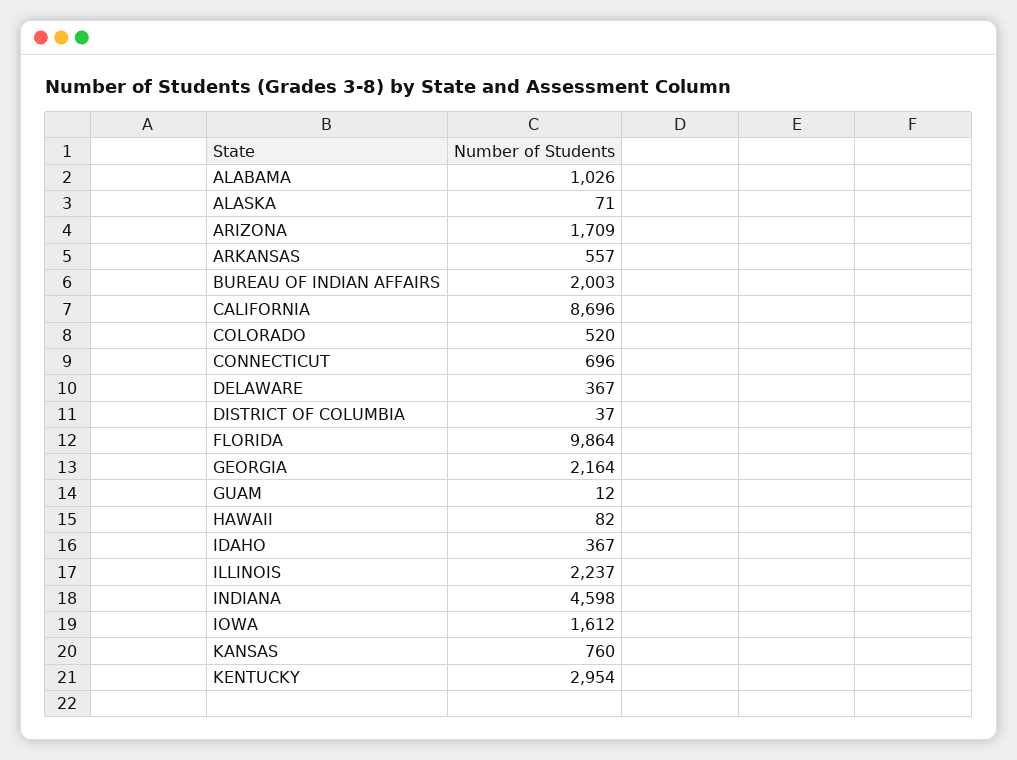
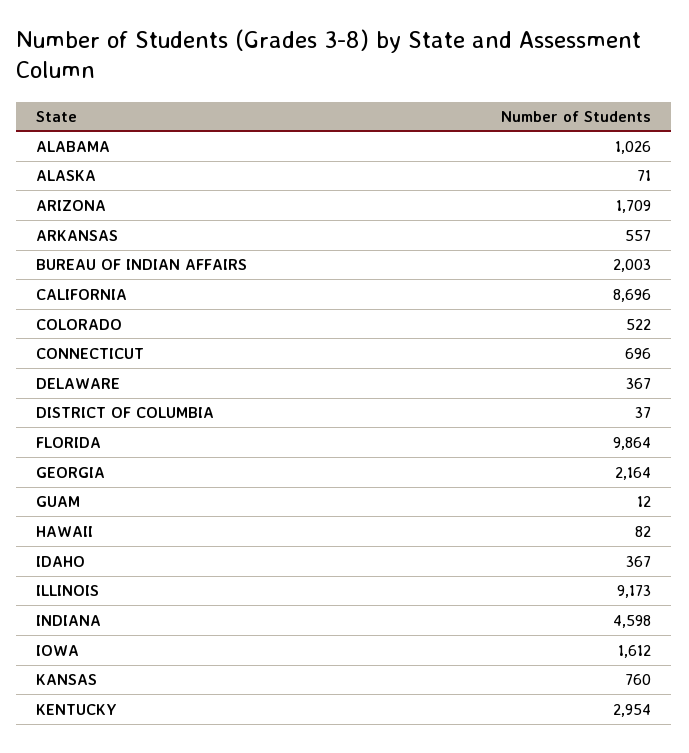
  {
    "ALABAMA": 1026,
    "ALASKA": 71,
    "ARIZONA": 1709,
    "ARKANSAS": 557,
    "BUREAU OF INDIAN AFFAIRS": 2003,
    "CALIFORNIA": 8696,
-   "COLORADO": 520,
+   "COLORADO": 522,
    "CONNECTICUT": 696,
    "DELAWARE": 367,
    "DISTRICT OF COLUMBIA": 37,
    "FLORIDA": 9864,
    "GEORGIA": 2164,
    "GUAM": 12,
    "HAWAII": 82,
    "IDAHO": 367,
-   "ILLINOIS": 2237,
+   "ILLINOIS": 9173,
    "INDIANA": 4598,
    "IOWA": 1612,
    "KANSAS": 760,
    "KENTUCKY": 2954
  }

